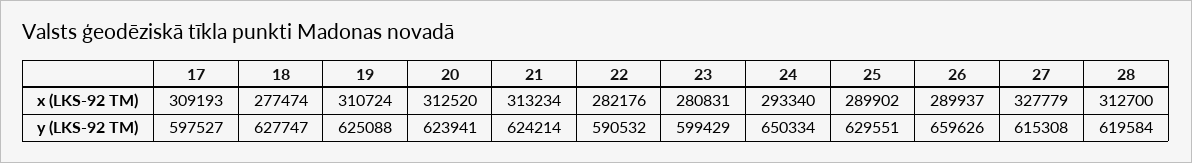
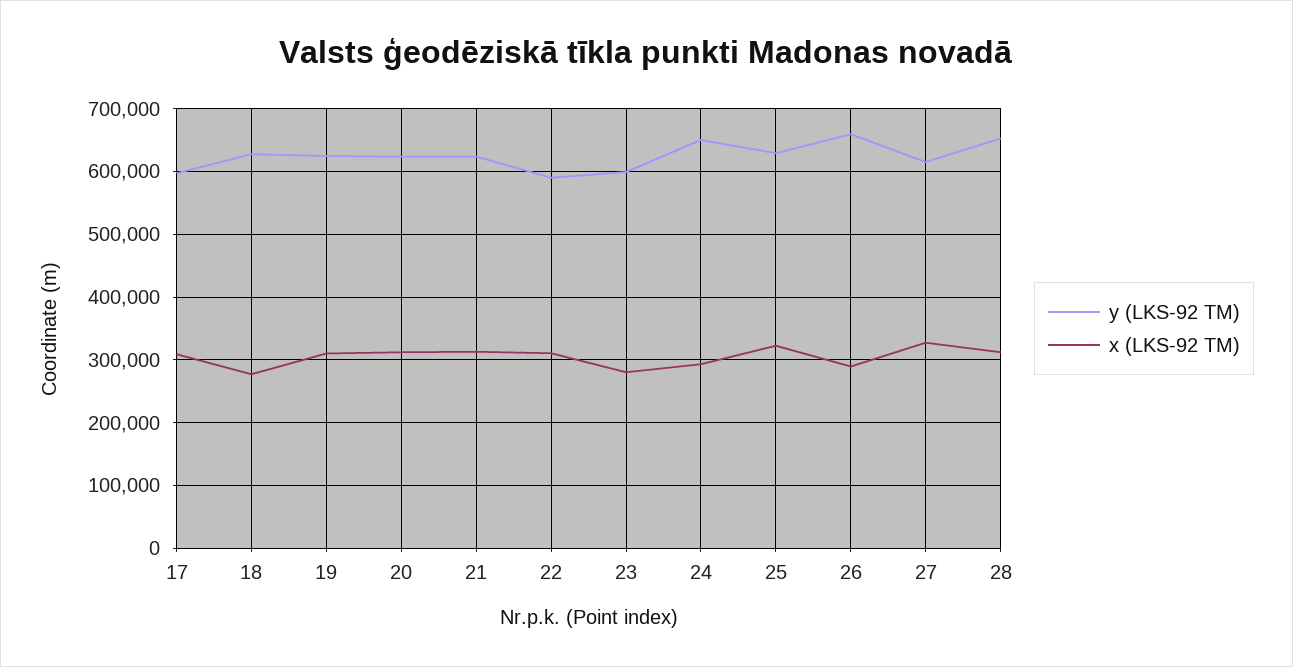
  {
    "x (LKS-92 TM)": {
      "17": 309193,
      "18": 277474,
      "19": 310724,
      "20": 312520,
      "21": 313234,
-     "22": 282176,
+     "22": 310000,
      "23": 280831,
      "24": 293340,
-     "25": 289902,
+     "25": 320000,
      "26": 289937,
      "27": 327779,
      "28": 312700
    },
    "y (LKS-92 TM)": {
      "17": 597527,
      "18": 627747,
      "19": 625088,
      "20": 623941,
      "21": 624214,
      "22": 590532,
      "23": 599429,
      "24": 650334,
      "25": 629551,
      "26": 659626,
      "27": 615308,
-     "28": 619584
+     "28": 650000
    }
  }

